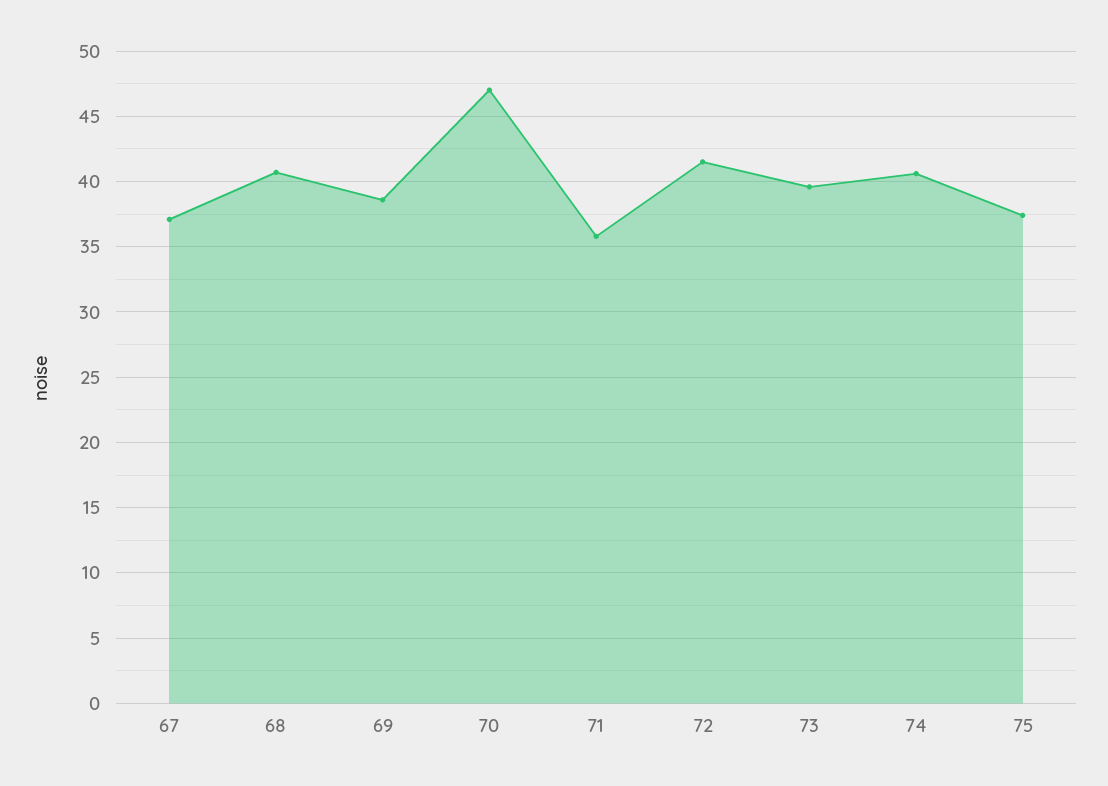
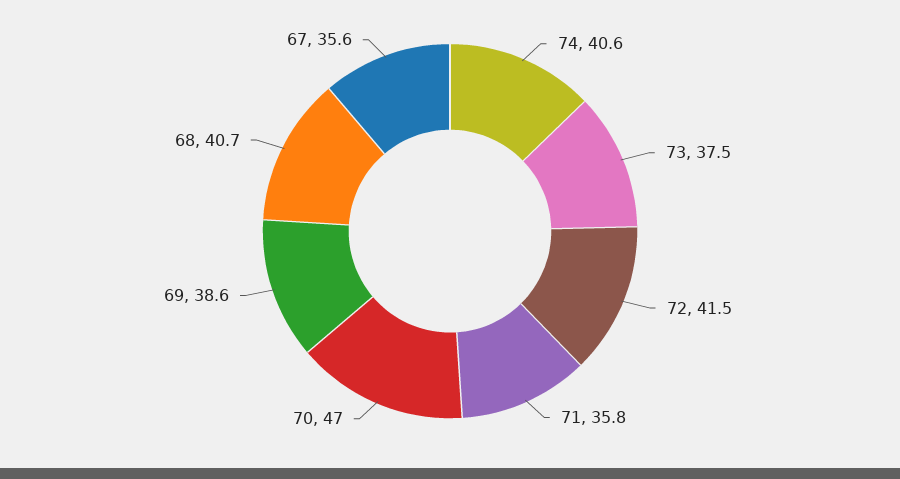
  {
-   "67": 37,
+   "67": 35.6,
    "68": 40.7,
    "69": 38.6,
    "70": 47,
    "71": 35.8,
    "72": 41.5,
-   "73": 39.5,
+   "73": 37.5,
-   "74": 40.6,
+   "74": 40.6
-   "75": 37.5
  }

